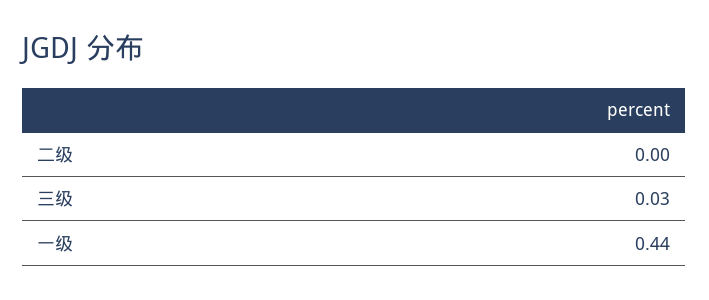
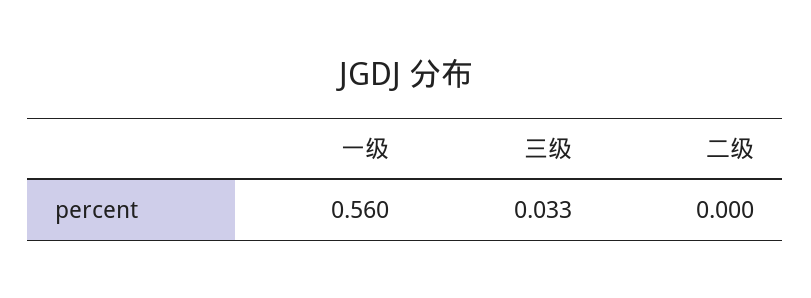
  {
    "二级": 0,
    "三级": 0.033,
-   "一级": 0.44
+   "一级": 0.56
  }

